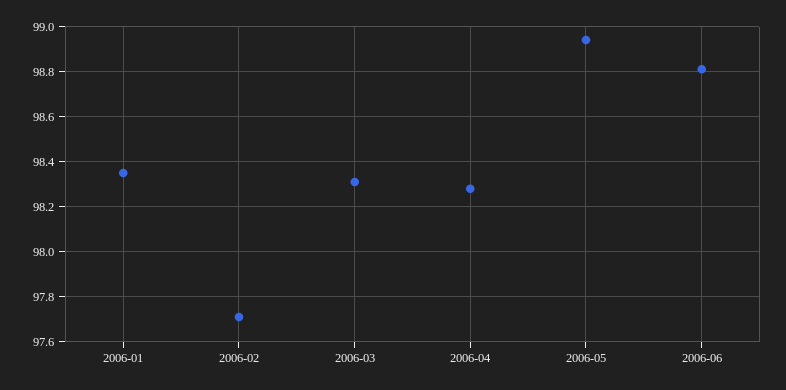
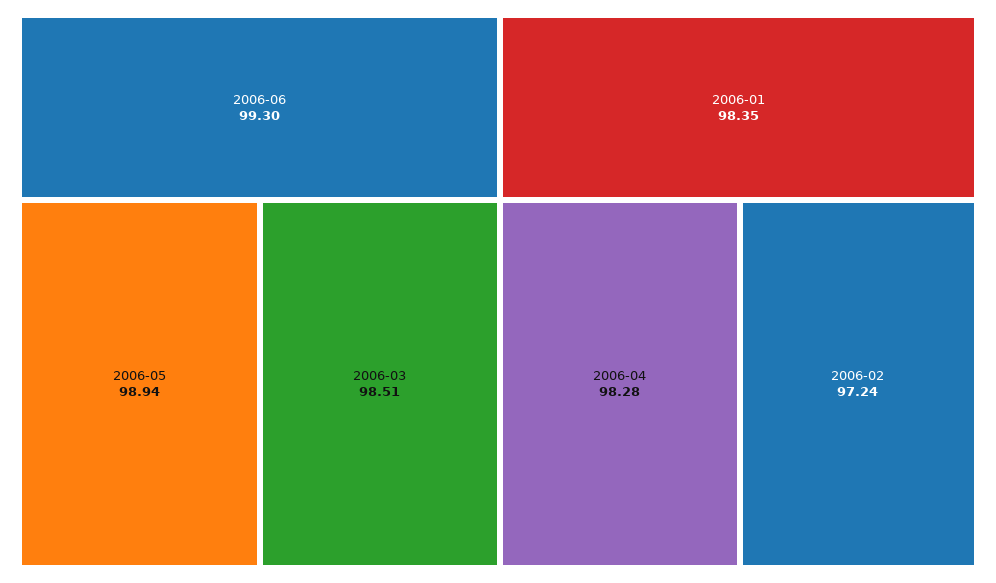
  {
    "2006-01": 98.35,
-   "2006-02": 97.7,
+   "2006-02": 97.24,
-   "2006-03": 98.3,
+   "2006-03": 98.51,
    "2006-04": 98.28,
    "2006-05": 98.94,
-   "2006-06": 98.8
+   "2006-06": 99.3
  }

